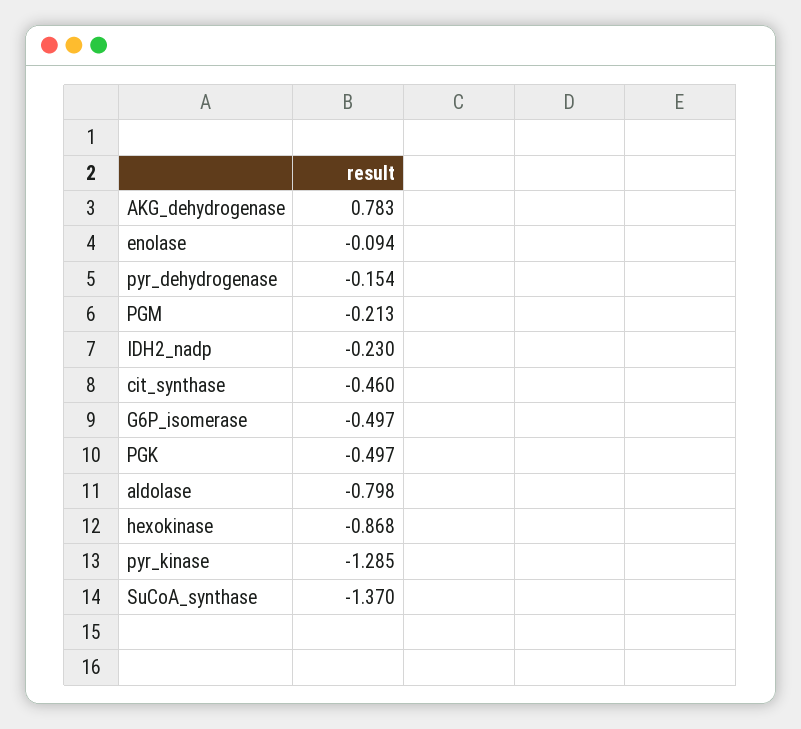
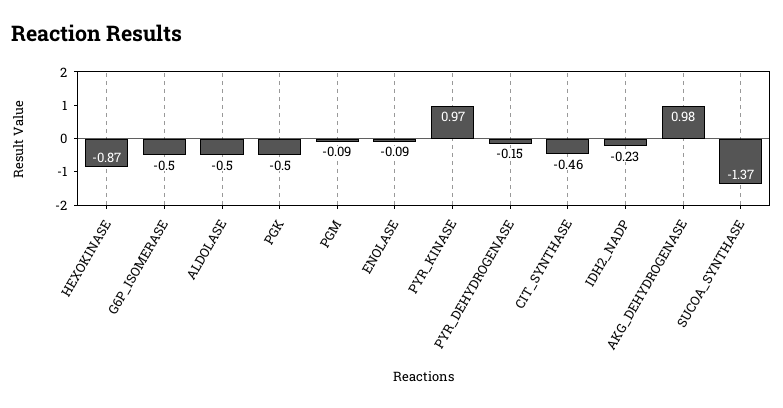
  {
-   "AKG_dehydrogenase": 0.783,
+   "AKG_dehydrogenase": 0.98,
    "enolase": -0.094,
    "pyr_dehydrogenase": -0.154,
-   "PGM": -0.213,
+   "PGM": -0.09,
    "IDH2_nadp": -0.23,
    "cit_synthase": -0.46,
    "G6P_isomerase": -0.497,
    "PGK": -0.497,
-   "aldolase": -0.798,
+   "aldolase": -0.5,
    "hexokinase": -0.868,
-   "pyr_kinase": -1.285,
+   "pyr_kinase": 0.97,
    "SuCoA_synthase": -1.37
  }

